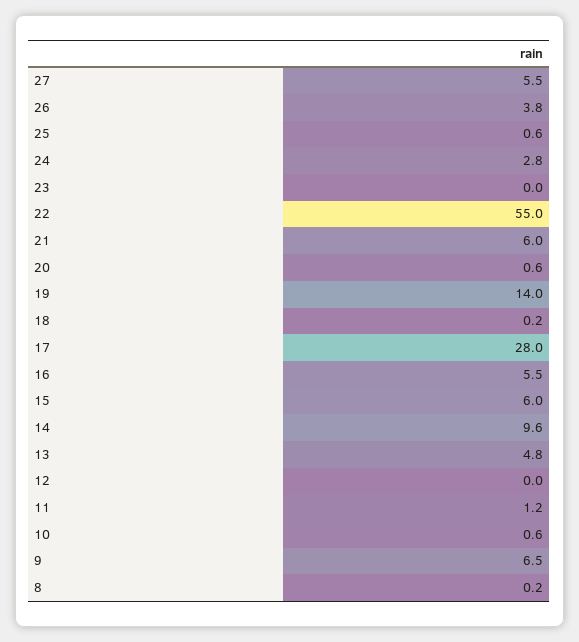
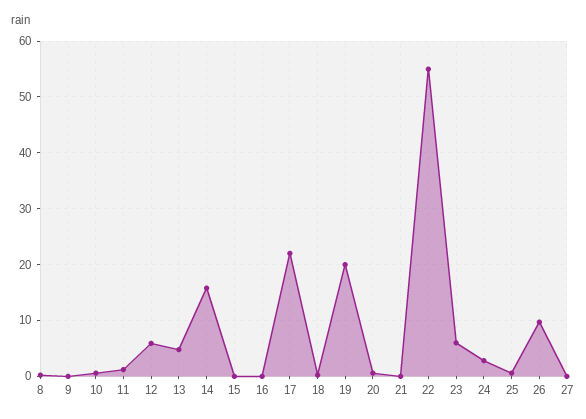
  {
-   "27": 5.5,
+   "27": 0,
-   "26": 3.8,
+   "26": 10,
    "25": 0.6,
    "24": 2.8,
-   "23": 0,
+   "23": 6,
    "22": 55,
-   "21": 6,
+   "21": 0,
    "20": 0.6,
-   "19": 14,
+   "19": 20,
    "18": 0.2,
-   "17": 28,
+   "17": 22,
-   "16": 5.5,
+   "16": 0,
-   "15": 6,
+   "15": 0,
-   "14": 9.6,
+   "14": 16,
    "13": 4.8,
-   "12": 0,
+   "12": 6,
    "11": 1.2,
    "10": 0.6,
-   "9": 6.5,
+   "9": 0,
    "8": 0.2
  }

